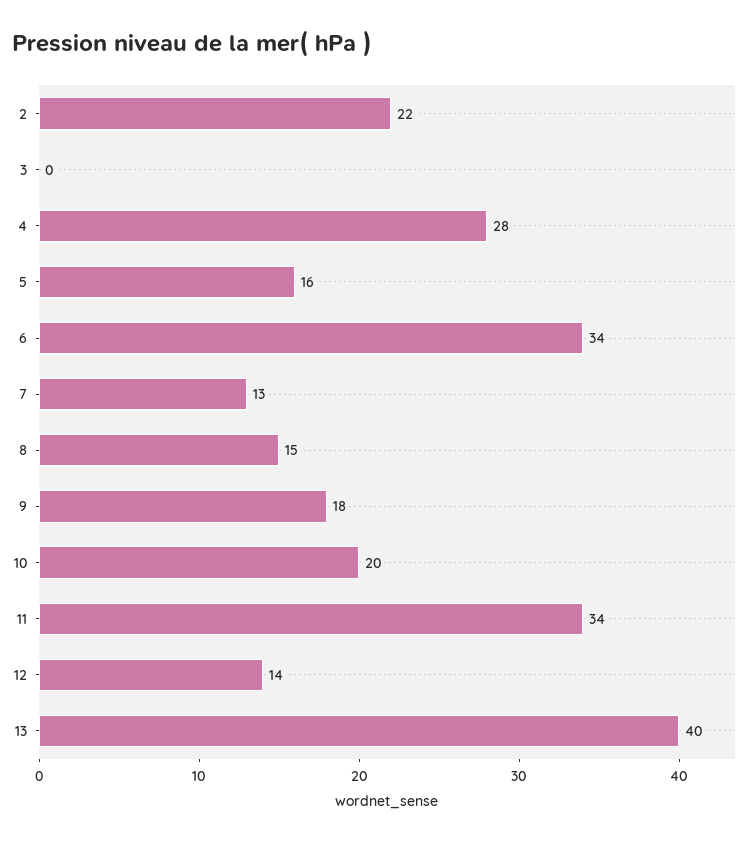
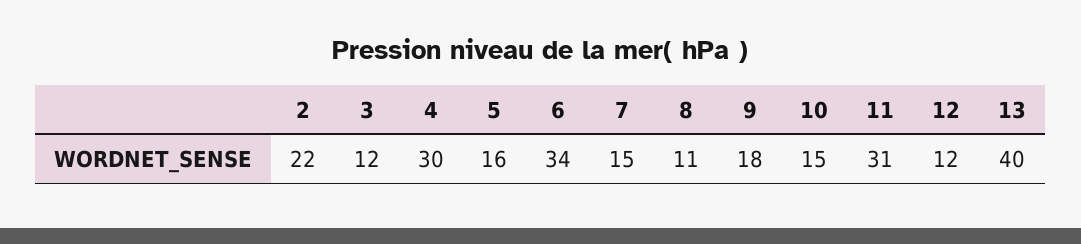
  {
    "2": 22,
-   "3": 0,
+   "3": 12,
-   "4": 28,
+   "4": 30,
    "5": 16,
    "6": 34,
-   "7": 13,
+   "7": 15,
-   "8": 15,
+   "8": 11,
    "9": 18,
-   "10": 20,
+   "10": 15,
-   "11": 34,
+   "11": 31,
-   "12": 14,
+   "12": 12,
    "13": 40
  }

